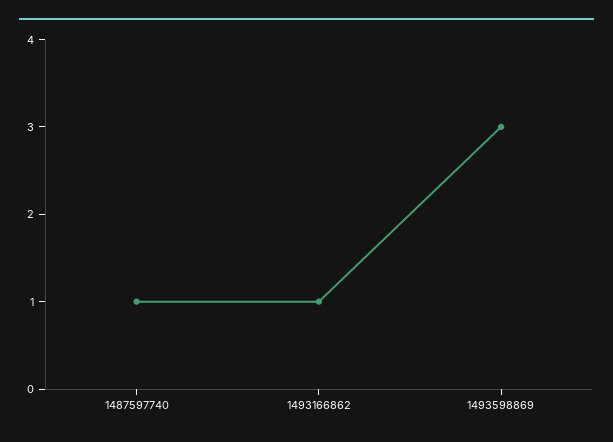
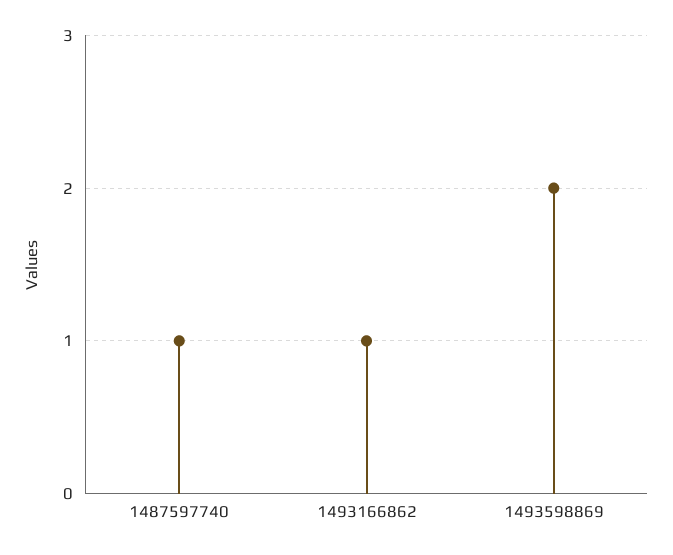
  {
    "1487597740": 1,
    "1493166862": 1,
-   "1493598869": 3
+   "1493598869": 2
  }

